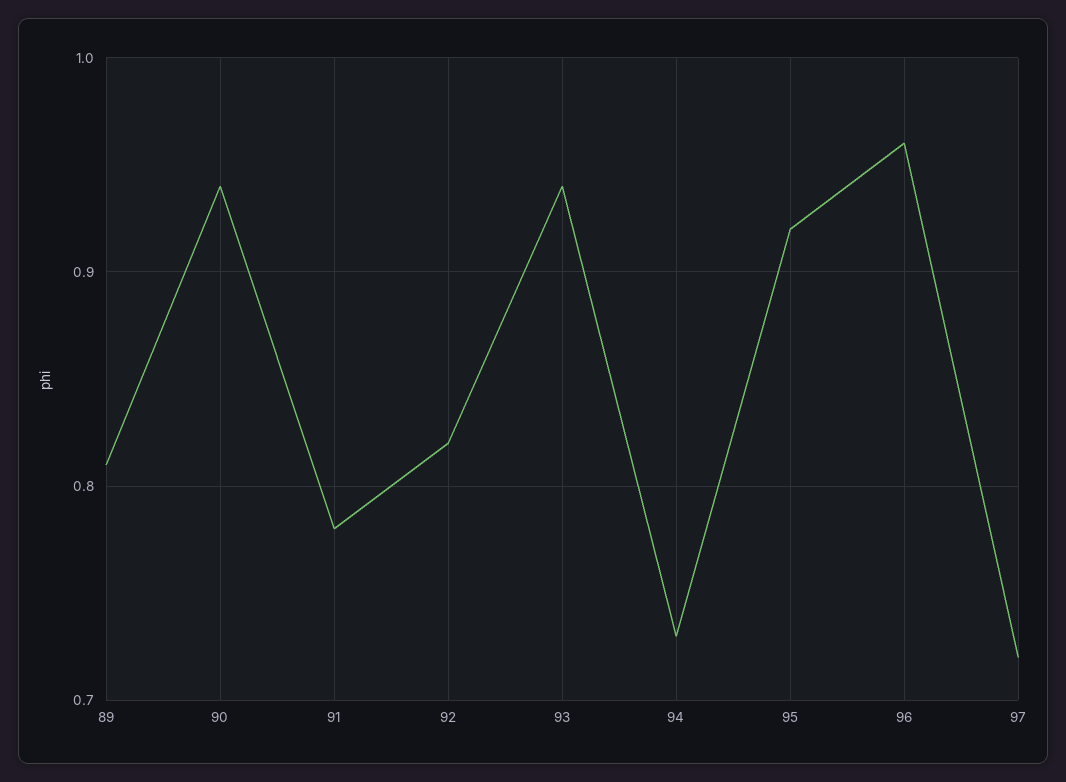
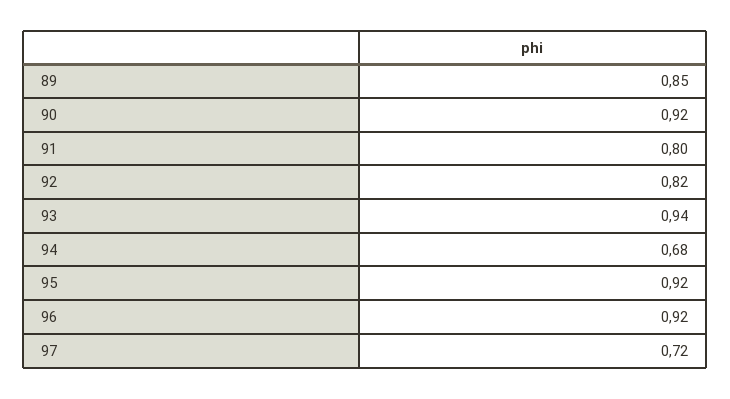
  {
-   "89": 0.81,
+   "89": 0.85,
-   "90": 0.94,
+   "90": 0.92,
-   "91": 0.78,
+   "91": 0.8,
    "92": 0.82,
    "93": 0.94,
-   "94": 0.73,
+   "94": 0.68,
    "95": 0.92,
-   "96": 0.96,
+   "96": 0.92,
    "97": 0.72
  }

